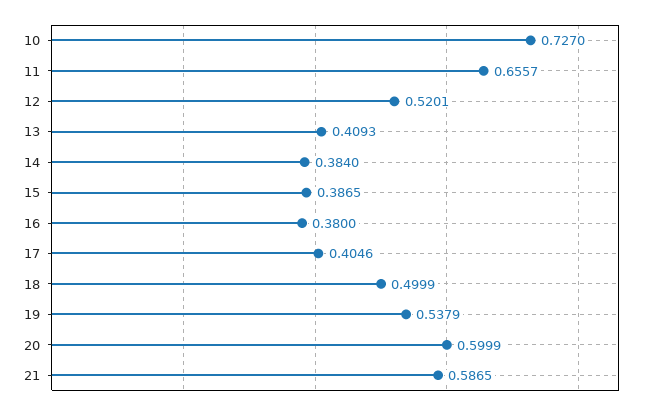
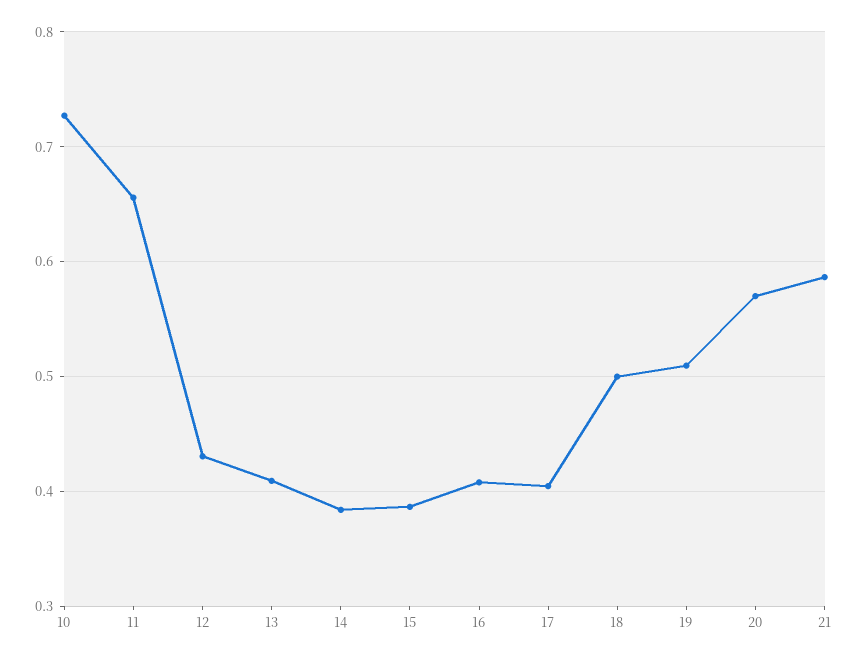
  {
    "10": 0.727,
    "11": 0.6557,
-   "12": 0.5201,
+   "12": 0.43,
    "13": 0.4093,
    "14": 0.384,
    "15": 0.3865,
-   "16": 0.38,
+   "16": 0.41,
    "17": 0.4046,
    "18": 0.4999,
-   "19": 0.5379,
+   "19": 0.51,
-   "20": 0.5999,
+   "20": 0.57,
    "21": 0.5865
  }

